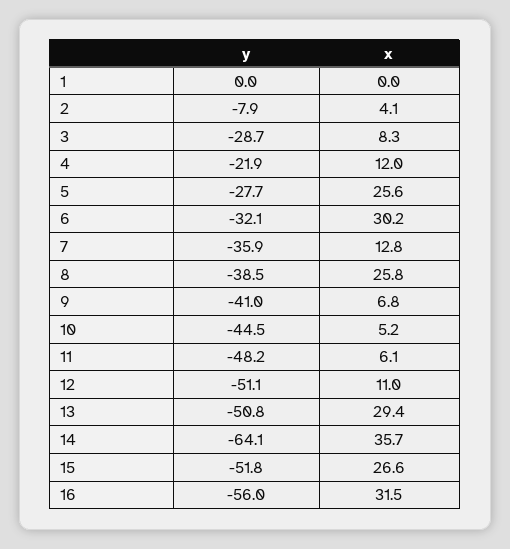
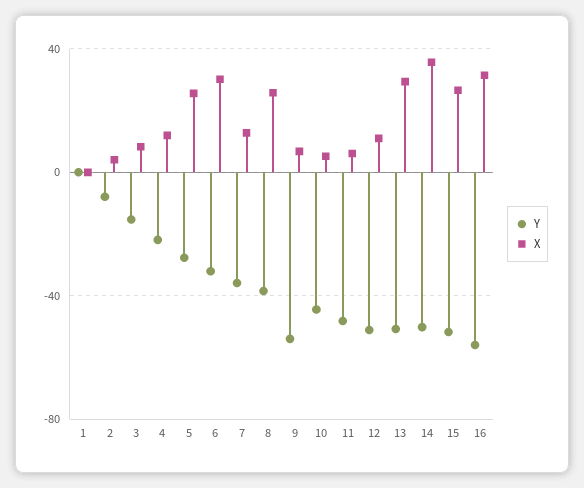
  {
    "y": {
      "1": 0,
      "2": -7.9,
-     "3": -28.7,
+     "3": -15,
      "4": -21.9,
      "5": -27.7,
      "6": -32.1,
      "7": -35.9,
      "8": -38.5,
-     "9": -41,
+     "9": -55,
      "10": -44.5,
      "11": -48.2,
      "12": -51.1,
      "13": -50.8,
-     "14": -64.1,
+     "14": -50,
      "15": -51.8,
      "16": -56
    },
    "x": {
      "1": 0,
      "2": 4.1,
      "3": 8.3,
      "4": 12,
      "5": 25.6,
      "6": 30.2,
      "7": 12.8,
      "8": 25.8,
      "9": 6.8,
      "10": 5.2,
      "11": 6.1,
      "12": 11,
      "13": 29.4,
      "14": 35.7,
      "15": 26.6,
      "16": 31.5
    }
  }

